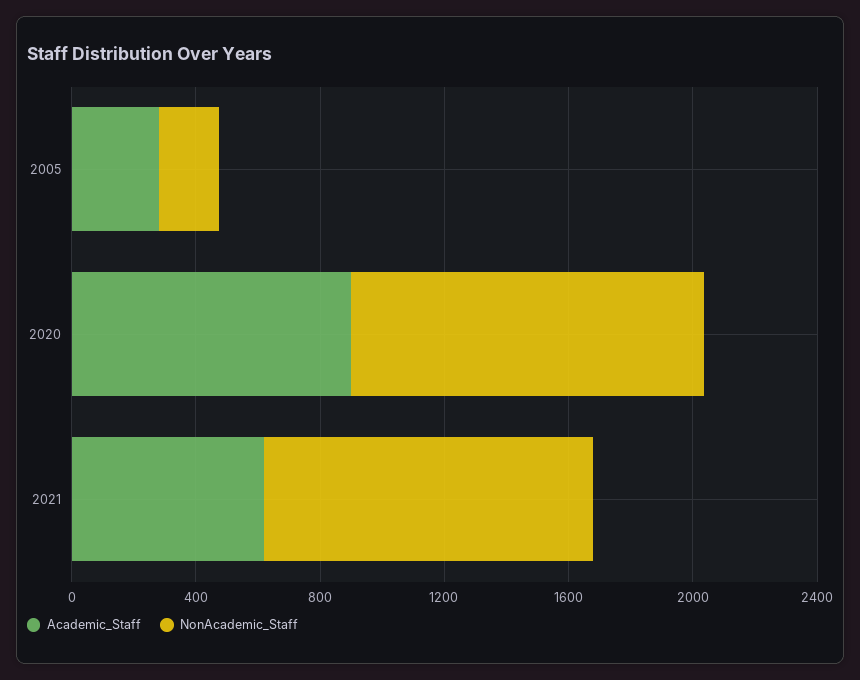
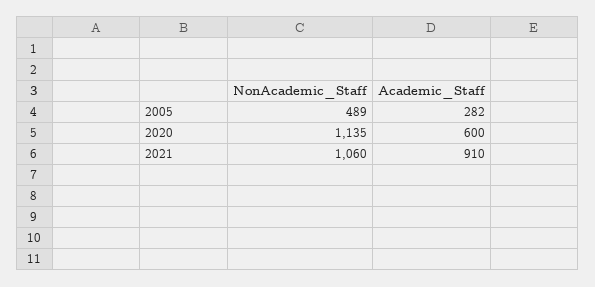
  {
    "Academic_Staff": {
      "2005": 282,
-     "2020": 900,
+     "2020": 600,
-     "2021": 600
+     "2021": 910
    },
    "NonAcademic_Staff": {
-     "2005": 200,
+     "2005": 489,
      "2020": 1135,
      "2021": 1060
    }
  }

